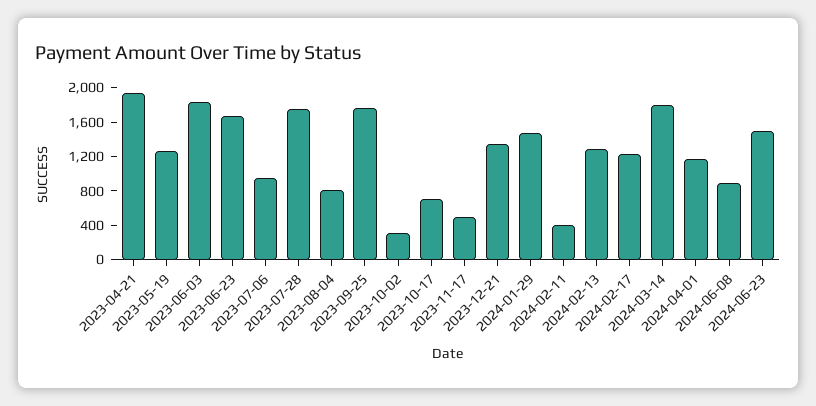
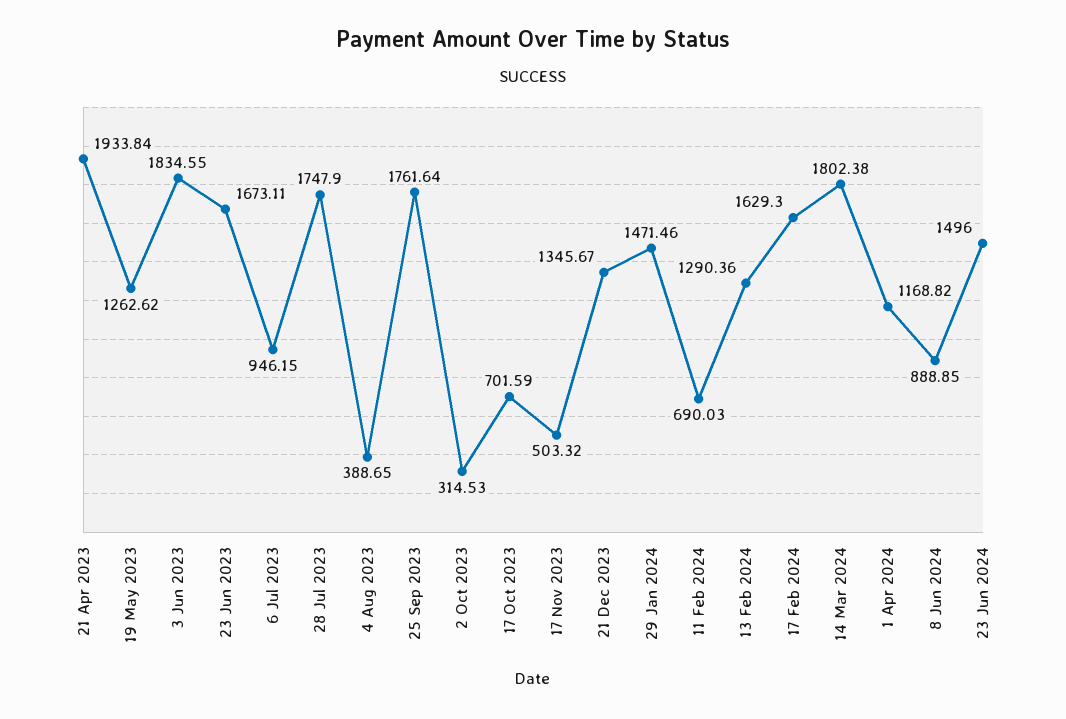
  {
    "2023-04-21": 1933.84,
    "2023-05-19": 1262.62,
    "2023-06-03": 1834.55,
    "2023-06-23": 1673.11,
    "2023-07-06": 946.15,
    "2023-07-28": 1747.9,
-   "2023-08-04": 800,
+   "2023-08-04": 388.65,
    "2023-09-25": 1761.64,
    "2023-10-02": 314.53,
    "2023-10-17": 701.59,
    "2023-11-17": 503.32,
    "2023-12-21": 1345.67,
    "2024-01-29": 1471.46,
-   "2024-02-11": 400,
+   "2024-02-11": 690.03,
    "2024-02-13": 1290.36,
-   "2024-02-17": 1200,
+   "2024-02-17": 1629.3,
    "2024-03-14": 1802.38,
    "2024-04-01": 1168.82,
    "2024-06-08": 888.85,
    "2024-06-23": 1496
  }

